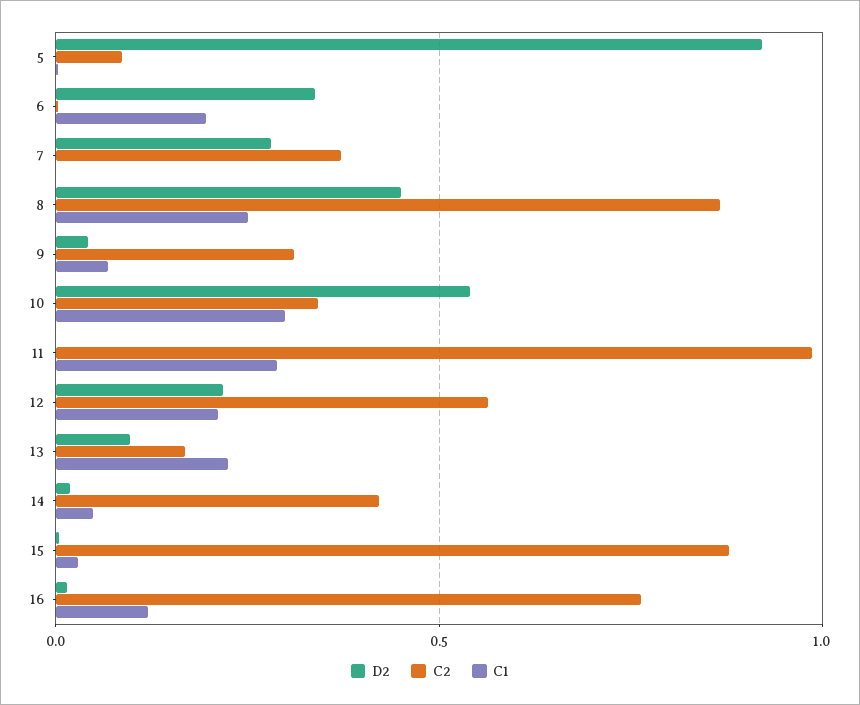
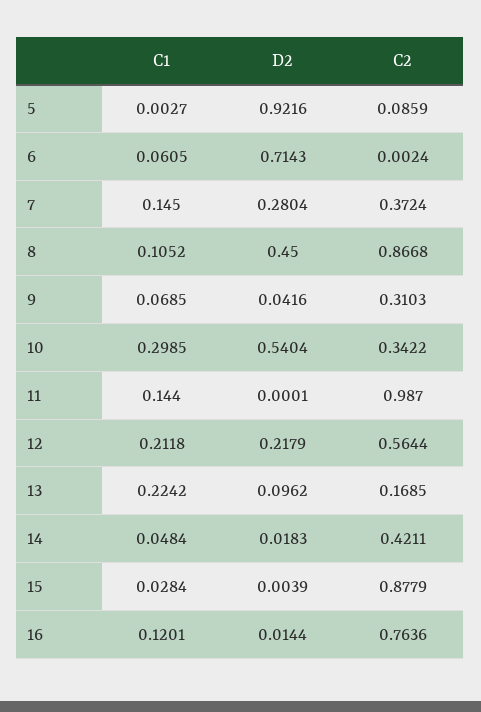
  {
    "D2": {
      "5": 0.9216,
-     "6": 0.35,
+     "6": 0.7143,
      "7": 0.2804,
      "8": 0.45,
      "9": 0.0416,
      "10": 0.5404,
      "11": 0.0001,
      "12": 0.2179,
      "13": 0.0962,
      "14": 0.0183,
      "15": 0.0039,
      "16": 0.0144
    },
    "C2": {
      "5": 0.0859,
      "6": 0.0024,
      "7": 0.3724,
      "8": 0.8668,
      "9": 0.3103,
      "10": 0.3422,
      "11": 0.987,
      "12": 0.5644,
      "13": 0.1685,
      "14": 0.4211,
      "15": 0.8779,
      "16": 0.7636
    },
    "C1": {
      "5": 0.0027,
-     "6": 0.2,
+     "6": 0.0605,
-     "7": 0,
+     "7": 0.145,
-     "8": 0.25,
+     "8": 0.1052,
      "9": 0.0685,
      "10": 0.2985,
-     "11": 0.3,
+     "11": 0.144,
      "12": 0.2118,
      "13": 0.2242,
      "14": 0.0484,
      "15": 0.0284,
      "16": 0.1201
    }
  }

